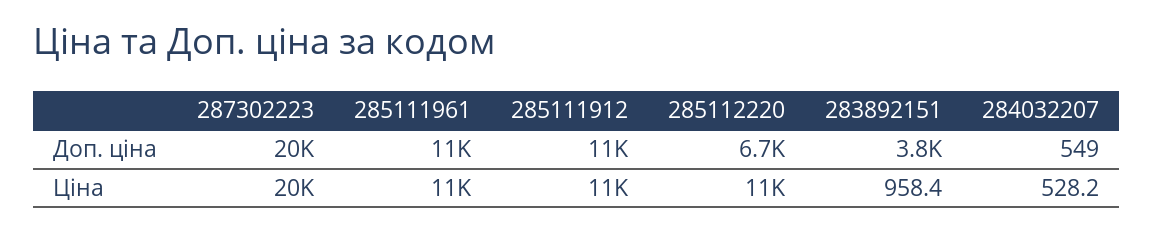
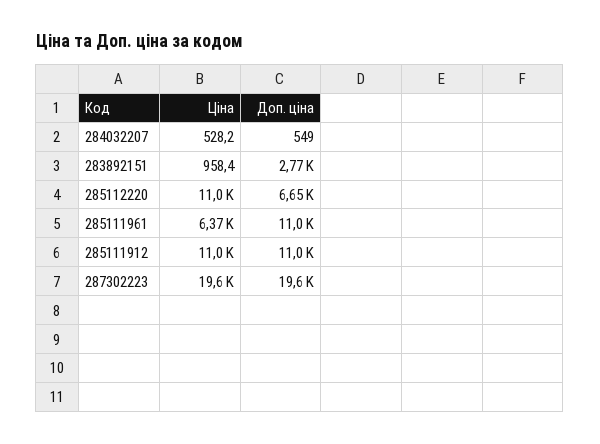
  {
    "287302223": {
      "Доп. ціна": 19600,
      "Ціна": 19600
    },
    "285111961": {
      "Доп. ціна": 11000,
-     "Ціна": 11000
+     "Ціна": 6370
    },
    "285111912": {
      "Доп. ціна": 11000,
      "Ціна": 11000
    },
    "285112220": {
      "Доп. ціна": 6650,
      "Ціна": 11000
    },
    "283892151": {
-     "Доп. ціна": 3800,
+     "Доп. ціна": 2770,
      "Ціна": 958.4
    },
    "284032207": {
      "Доп. ціна": 549,
      "Ціна": 528.2
    }
  }

